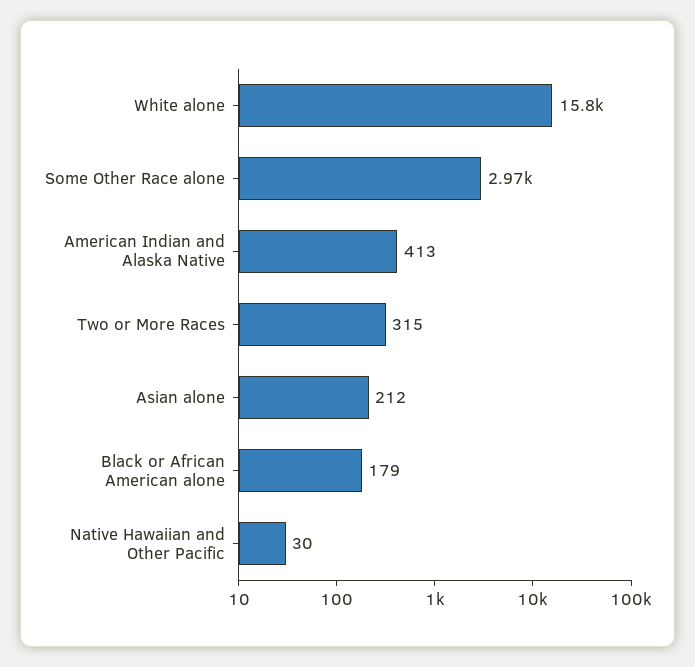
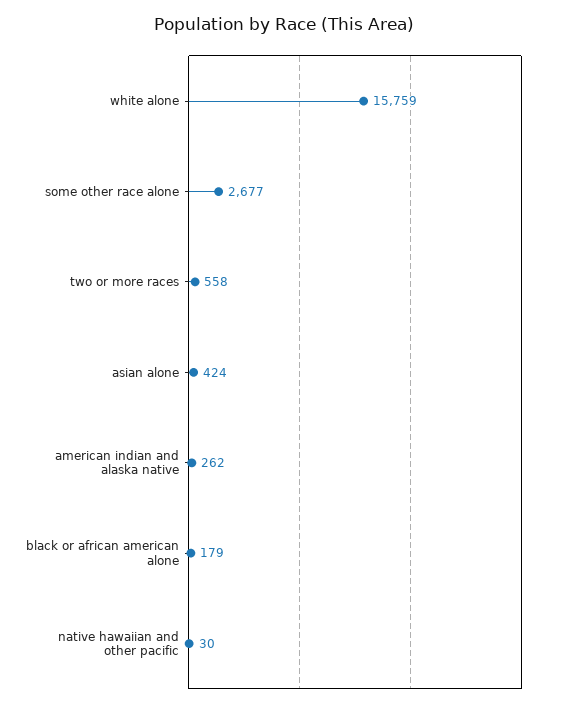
  {
    "White alone": 15759,
-   "Some Other Race alone": 2970,
+   "Some Other Race alone": 2677,
-   "American Indian and Alaska Native": 413,
+   "American Indian and Alaska Native": 262,
-   "Two or More Races": 315,
+   "Two or More Races": 558,
-   "Asian alone": 212,
+   "Asian alone": 424,
    "Black or African American alone": 179,
    "Native Hawaiian and Other Pacific": 30
  }

